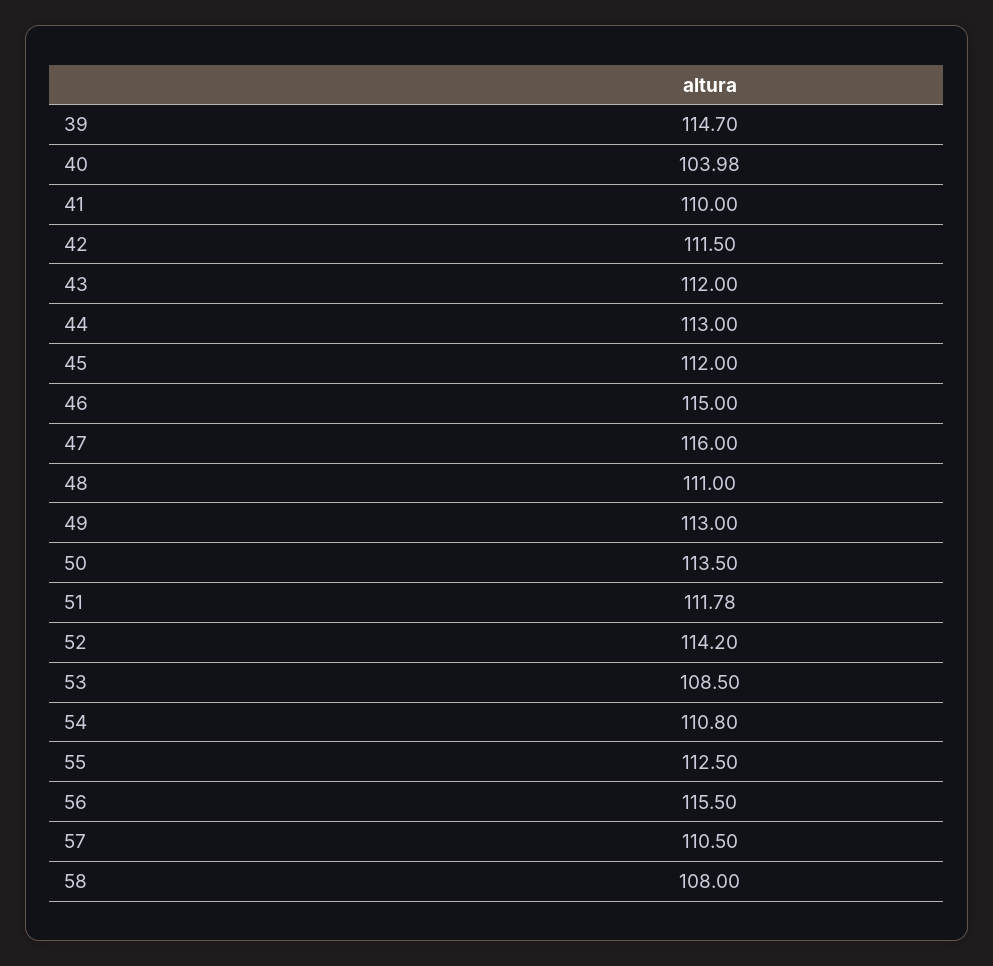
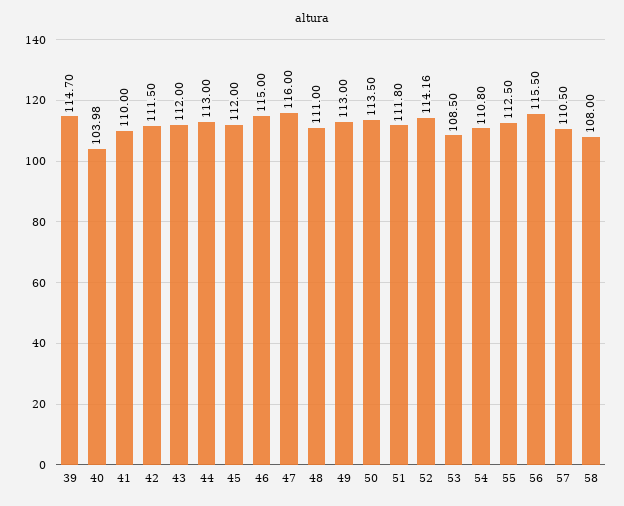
  {
    "39": 114.7,
    "40": 103.98,
    "41": 110,
    "42": 111.5,
    "43": 112,
    "44": 113,
    "45": 112,
    "46": 115,
    "47": 116,
    "48": 111,
    "49": 113,
    "50": 113.5,
-   "51": 111.78,
+   "51": 111.8,
-   "52": 114.2,
+   "52": 114.16,
    "53": 108.5,
    "54": 110.8,
    "55": 112.5,
    "56": 115.5,
    "57": 110.5,
    "58": 108
  }

